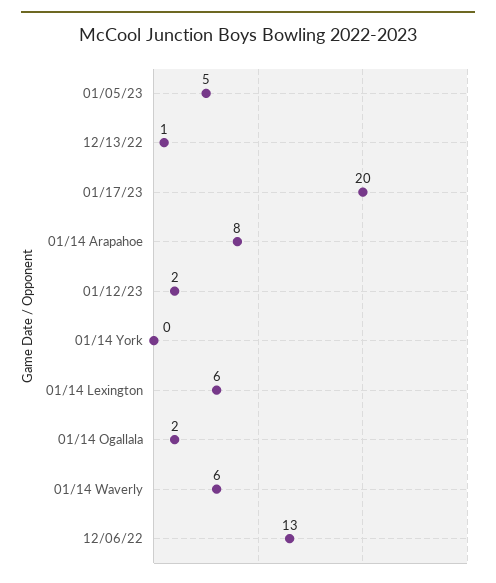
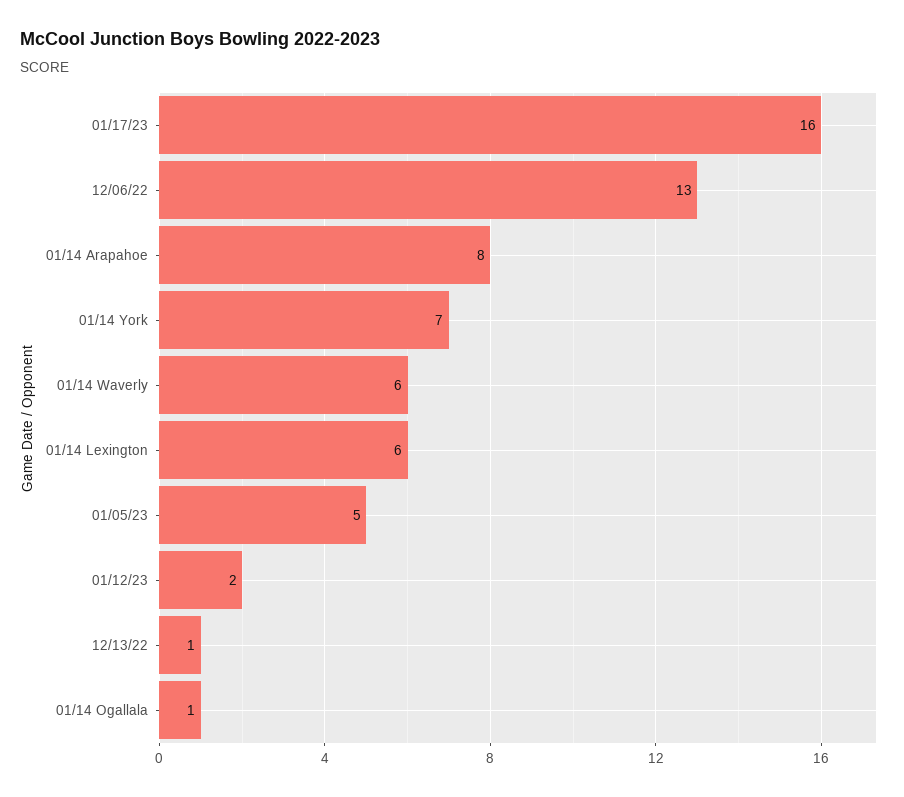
  {
    "01/05/23": 5,
    "12/13/22": 1,
-   "01/17/23": 20,
+   "01/17/23": 16,
    "01/14 Arapahoe": 8,
    "01/12/23": 2,
-   "01/14 York": 0,
+   "01/14 York": 7,
    "01/14 Lexington": 6,
-   "01/14 Ogallala": 2,
+   "01/14 Ogallala": 1,
    "01/14 Waverly": 6,
    "12/06/22": 13
  }

